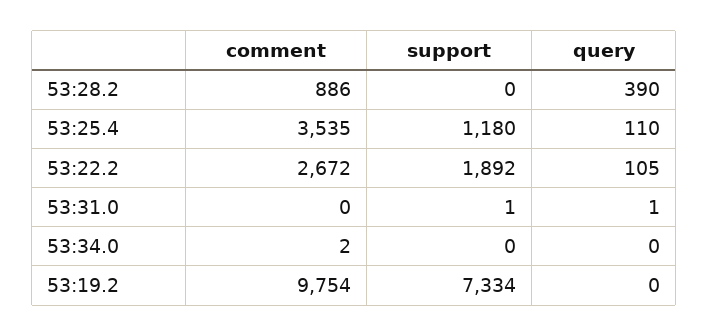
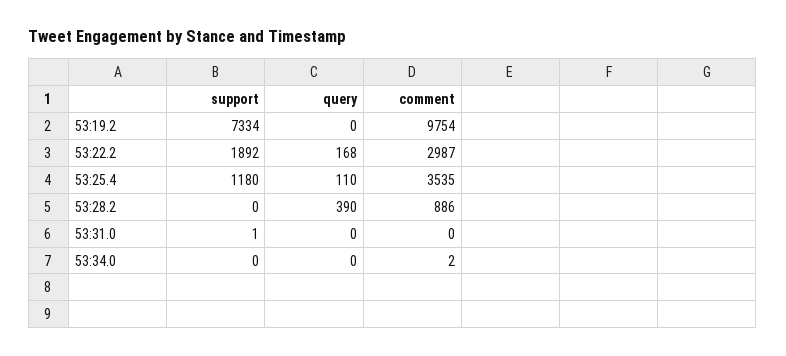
  {
    "comment": {
      "53:28.2": 886,
      "53:25.4": 3535,
-     "53:22.2": 2672,
+     "53:22.2": 2987,
      "53:31.0": 0,
      "53:34.0": 2,
      "53:19.2": 9754
    },
    "support": {
      "53:28.2": 0,
      "53:25.4": 1180,
      "53:22.2": 1892,
      "53:31.0": 1,
      "53:34.0": 0,
      "53:19.2": 7334
    },
    "query": {
      "53:28.2": 390,
      "53:25.4": 110,
-     "53:22.2": 105,
+     "53:22.2": 168,
-     "53:31.0": 1,
+     "53:31.0": 0,
      "53:34.0": 0,
      "53:19.2": 0
    }
  }

